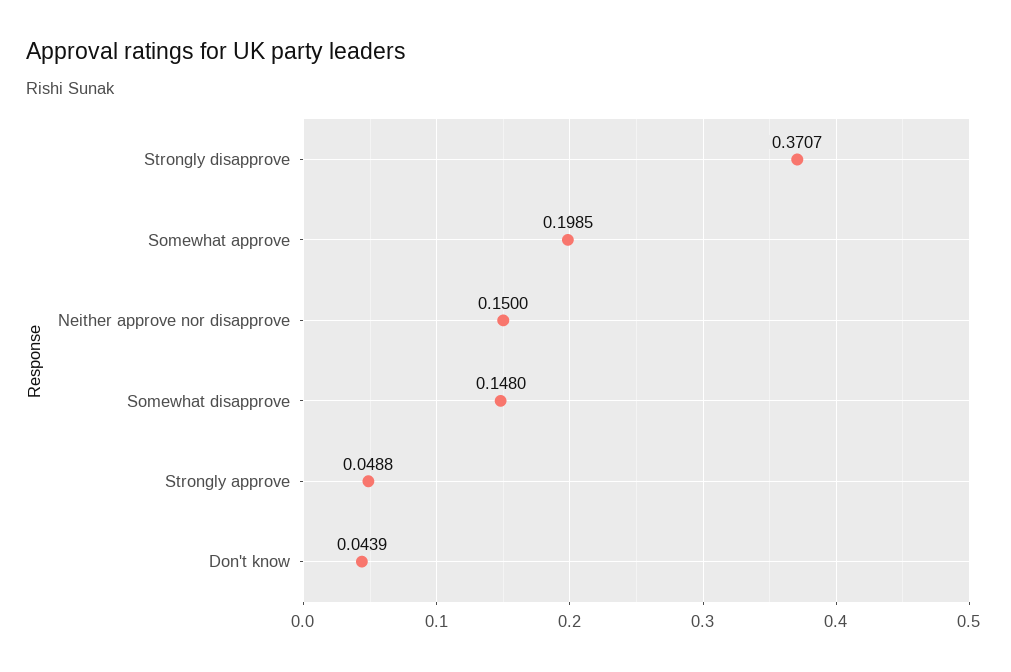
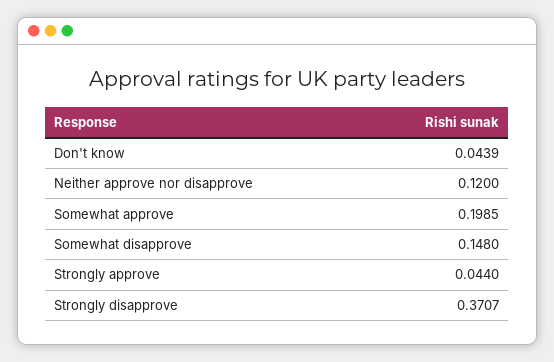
  {
    "Strongly disapprove": 0.3707,
    "Somewhat approve": 0.1985,
-   "Neither approve nor disapprove": 0.15,
+   "Neither approve nor disapprove": 0.12,
    "Somewhat disapprove": 0.148,
-   "Strongly approve": 0.0488,
+   "Strongly approve": 0.044,
    "Don't know": 0.0439
  }

